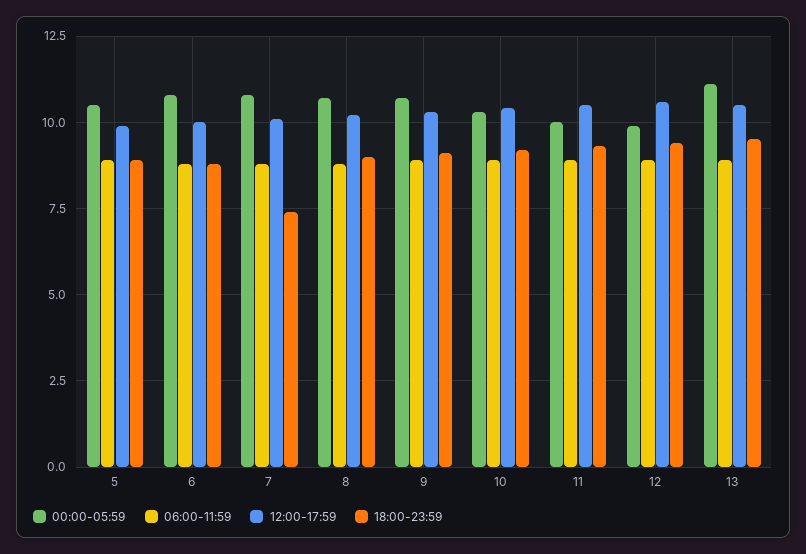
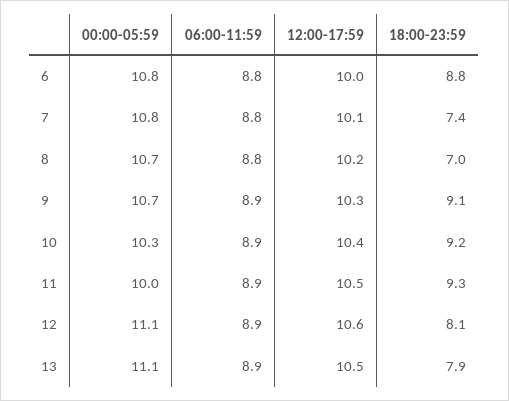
  {
    "00:00-05:59": {
-     "5": 10.5,
      "6": 10.8,
      "7": 10.8,
      "8": 10.7,
      "9": 10.7,
      "10": 10.3,
      "11": 10,
-     "12": 10,
+     "12": 11.1,
      "13": 11.1
    },
    "06:00-11:59": {
-     "5": 9,
      "6": 8.8,
      "7": 8.8,
      "8": 8.8,
      "9": 8.9,
      "10": 8.9,
      "11": 8.9,
      "12": 8.9,
      "13": 8.9
    },
    "12:00-17:59": {
-     "5": 10,
      "6": 10,
      "7": 10.1,
      "8": 10.2,
      "9": 10.3,
      "10": 10.4,
      "11": 10.5,
      "12": 10.6,
      "13": 10.5
    },
    "18:00-23:59": {
-     "5": 9,
      "6": 8.8,
      "7": 7.4,
-     "8": 9,
+     "8": 7,
      "9": 9.1,
      "10": 9.2,
      "11": 9.3,
-     "12": 9.5,
+     "12": 8.1,
-     "13": 9.5
+     "13": 7.9
    }
  }

